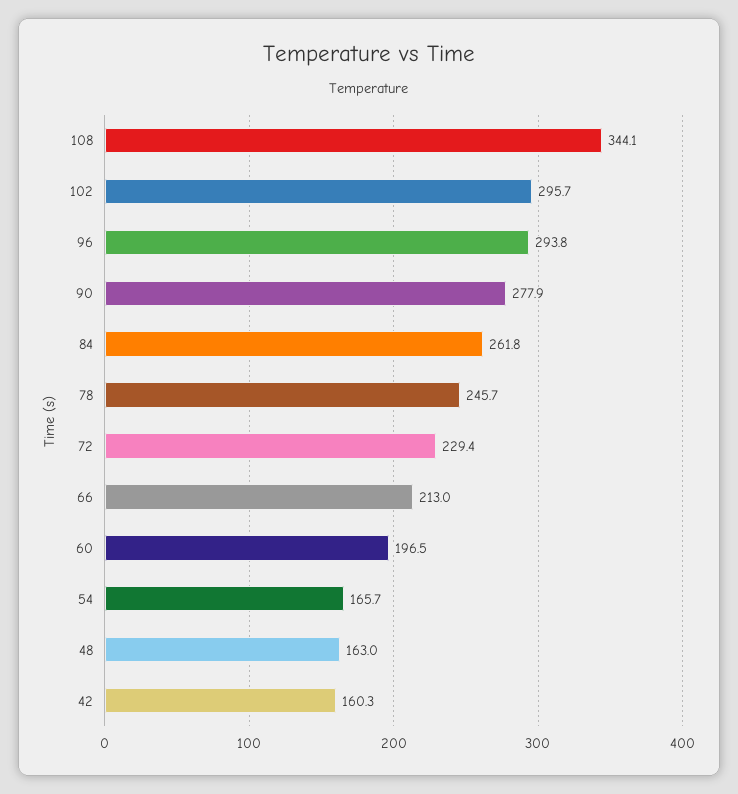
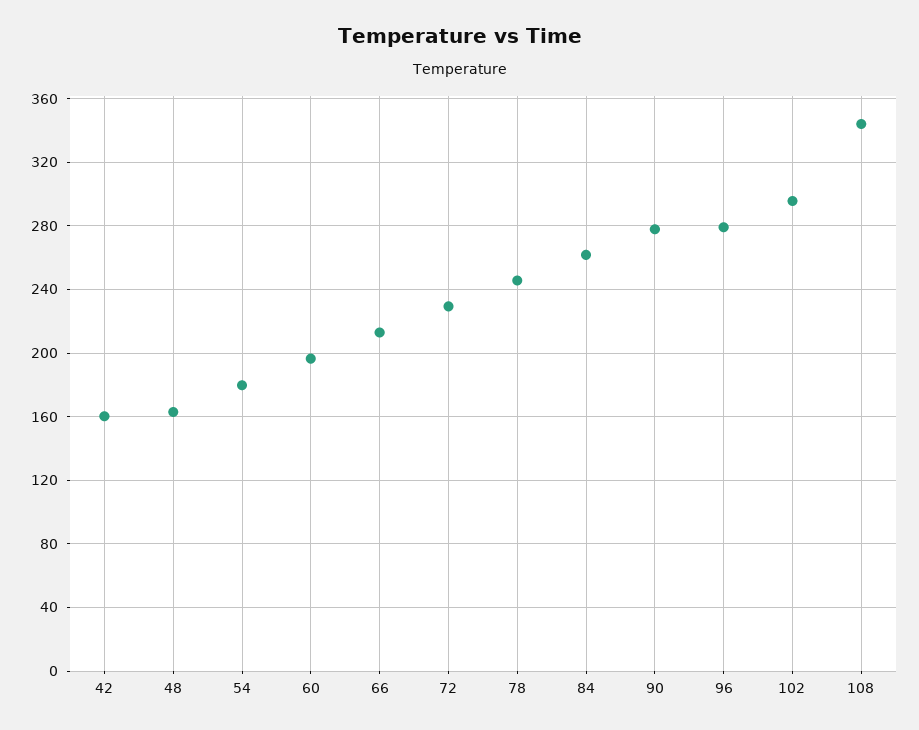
  {
    "108": 344.1,
    "102": 295.7,
-   "96": 293.8,
+   "96": 280,
    "90": 277.9,
    "84": 261.8,
    "78": 245.7,
    "72": 229.4,
    "66": 213,
    "60": 196.5,
-   "54": 165.7,
+   "54": 180,
    "48": 163,
    "42": 160.3
  }

